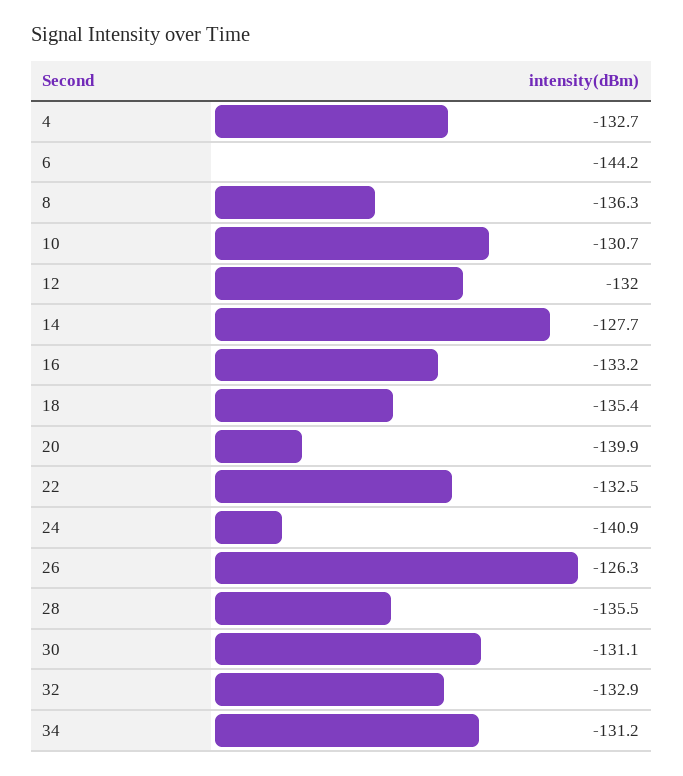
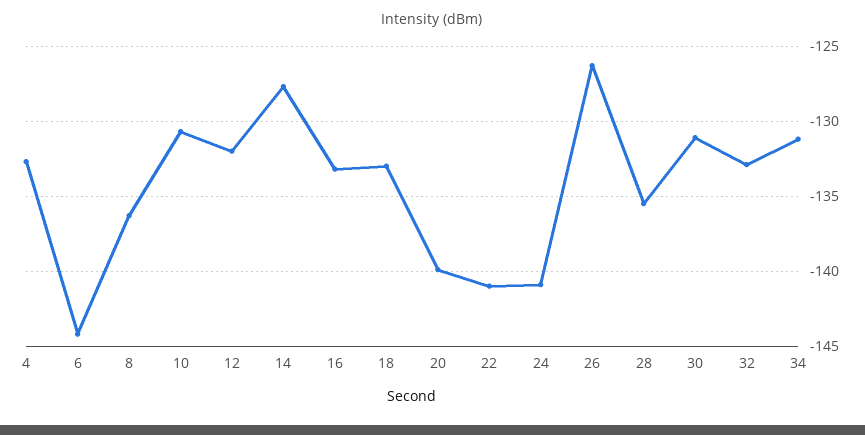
  {
    "4": -132.7,
    "6": -144.2,
    "8": -136.3,
    "10": -130.7,
    "12": -132,
    "14": -127.7,
    "16": -133.2,
-   "18": -135.4,
+   "18": -133,
    "20": -139.9,
-   "22": -132.5,
+   "22": -141,
    "24": -140.9,
    "26": -126.3,
    "28": -135.5,
    "30": -131.1,
    "32": -132.9,
    "34": -131.2
  }

